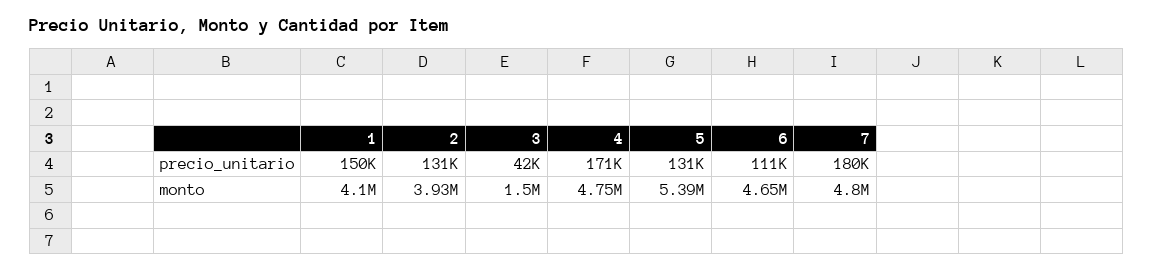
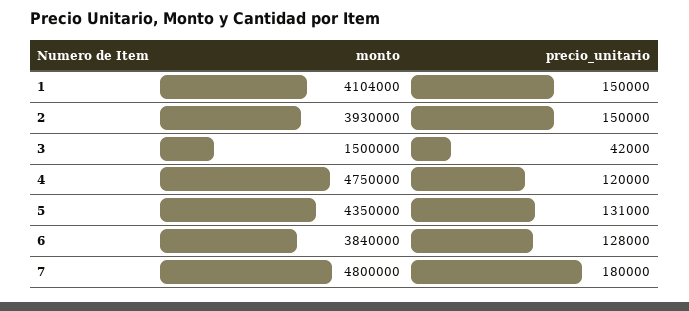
  {
    "1": {
      "precio_unitario": 150000,
      "monto": 4104000
    },
    "2": {
-     "precio_unitario": 131000,
+     "precio_unitario": 150000,
      "monto": 3930000
    },
    "3": {
      "precio_unitario": 42000,
      "monto": 1500000
    },
    "4": {
-     "precio_unitario": 171000,
+     "precio_unitario": 120000,
      "monto": 4750000
    },
    "5": {
      "precio_unitario": 131000,
-     "monto": 5390000
+     "monto": 4350000
    },
    "6": {
-     "precio_unitario": 111000,
+     "precio_unitario": 128000,
-     "monto": 4650000
+     "monto": 3840000
    },
    "7": {
      "precio_unitario": 180000,
      "monto": 4800000
    }
  }

